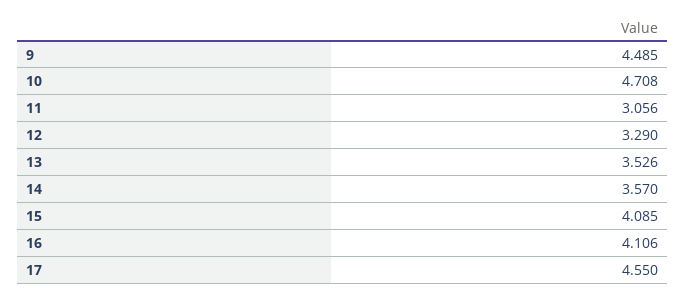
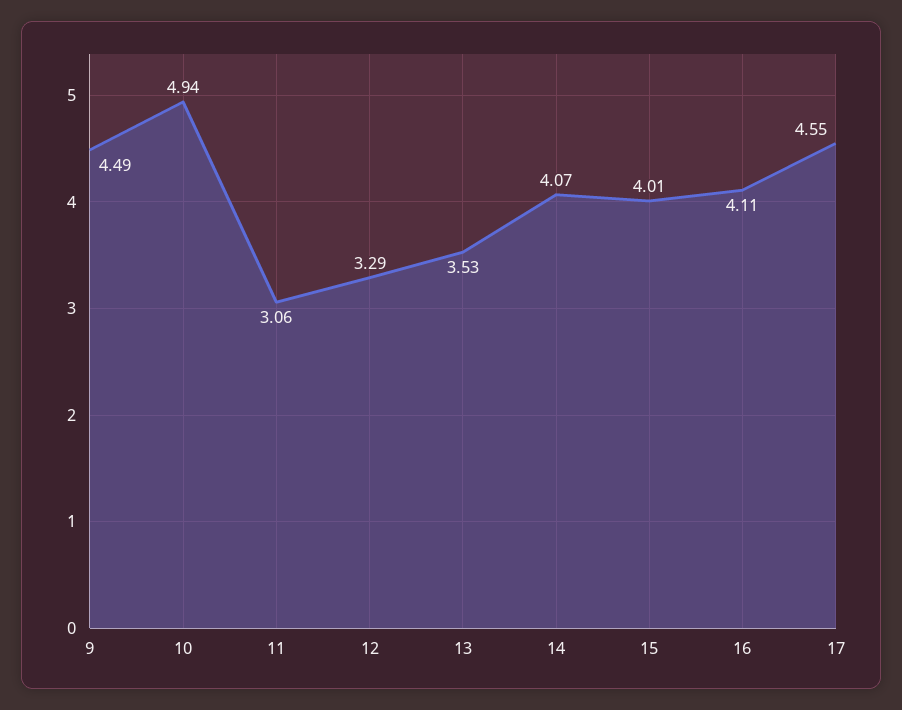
  {
    "9": 4.485,
-   "10": 4.708,
+   "10": 4.94,
    "11": 3.056,
    "12": 3.29,
    "13": 3.526,
-   "14": 3.57,
+   "14": 4.07,
-   "15": 4.085,
+   "15": 4.01,
    "16": 4.106,
    "17": 4.55
  }

